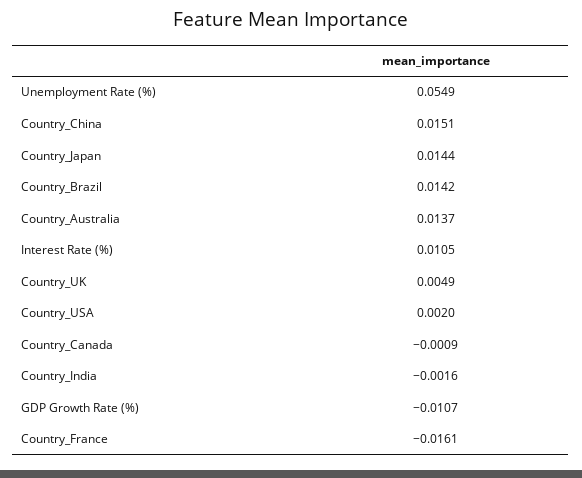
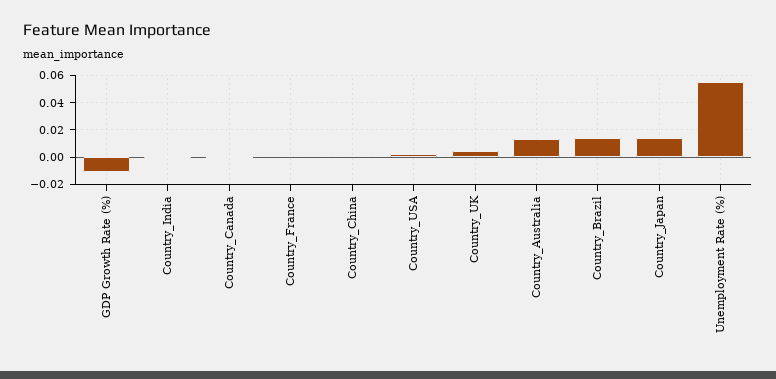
  {
    "Unemployment Rate (%)": 0.0549,
-   "Country_China": 0.0151,
+   "Country_China": 0,
    "Country_Japan": 0.0144,
    "Country_Brazil": 0.0142,
    "Country_Australia": 0.0137,
-   "Interest Rate (%)": 0.0105,
    "Country_UK": 0.0049,
    "Country_USA": 0.002,
    "Country_Canada": -0.0009,
    "Country_India": -0.0016,
    "GDP Growth Rate (%)": -0.0107,
-   "Country_France": -0.0161
+   "Country_France": 0
  }

